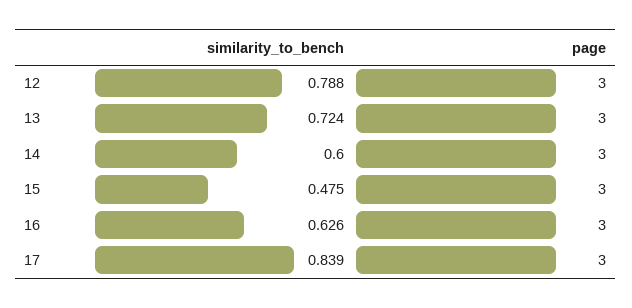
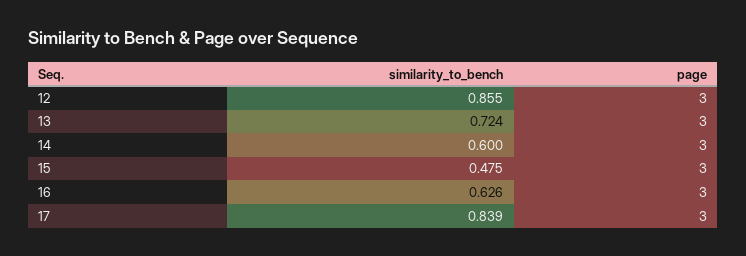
  {
    "similarity_to_bench": {
-     "12": 0.788,
+     "12": 0.855,
      "13": 0.724,
      "14": 0.6,
      "15": 0.475,
      "16": 0.626,
      "17": 0.839
    },
    "page": {
      "12": 3,
      "13": 3,
      "14": 3,
      "15": 3,
      "16": 3,
      "17": 3
    }
  }

